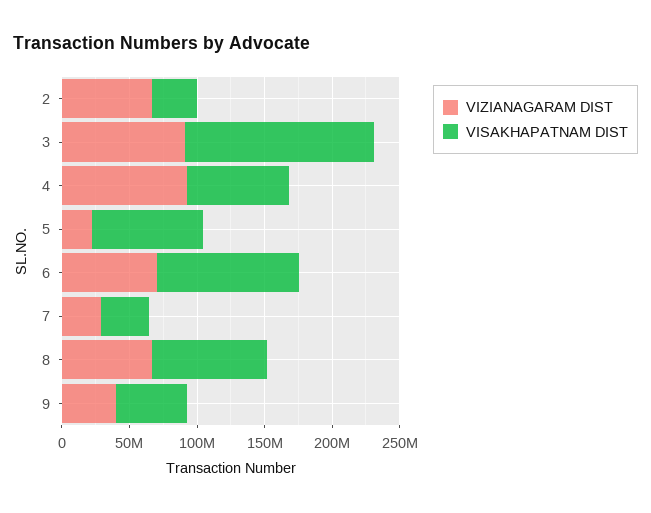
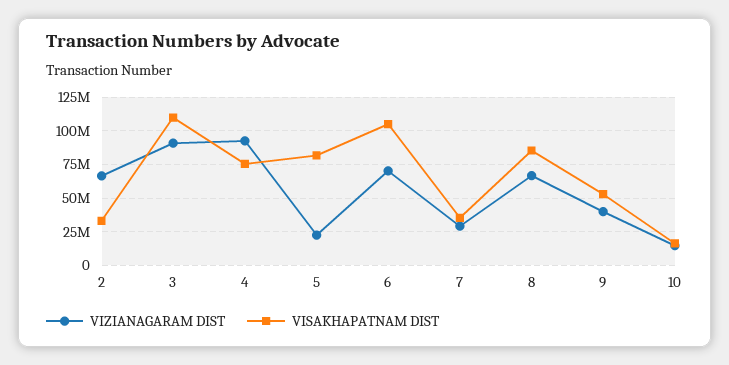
  {
    "VIZIANAGARAM DIST": {
      "2": 65000000,
      "3": 90000000,
      "4": 95000000,
      "5": 25000000,
      "6": 70000000,
      "7": 30000000,
      "8": 65000000,
-     "9": 40000000
+     "9": 40000000,
+     "10": 15000000
    },
    "VISAKHAPATNAM DIST": {
      "2": 35000000,
-     "3": 140000000,
+     "3": 110000000,
      "4": 75000000,
      "5": 80000000,
      "6": 105000000,
      "7": 35000000,
      "8": 85000000,
-     "9": 55000000
+     "9": 55000000,
+     "10": 15000000
    }
  }

